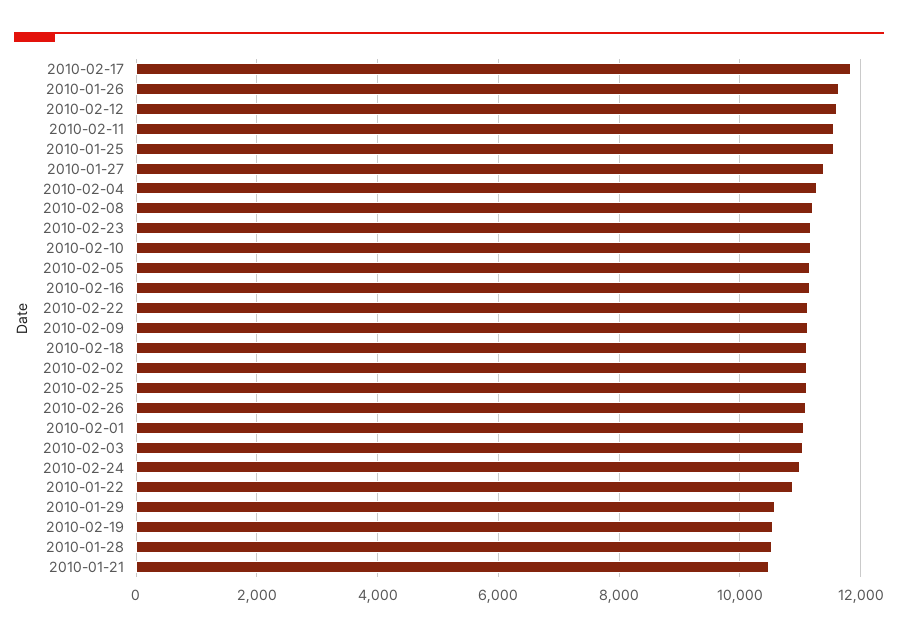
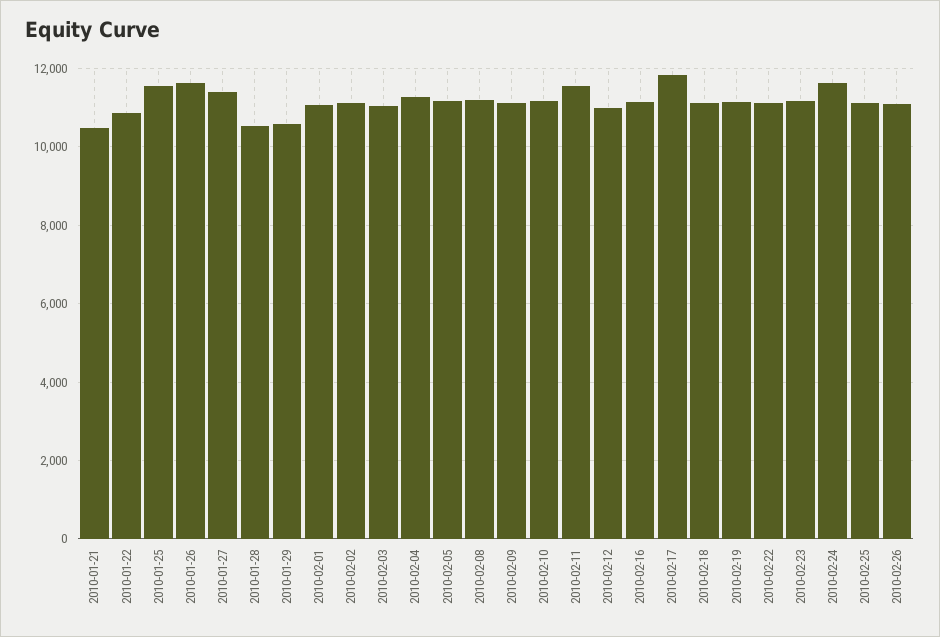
  {
    "2010-02-17": 11800,
    "2010-01-26": 11600,
-   "2010-02-12": 11600,
+   "2010-02-12": 11000,
    "2010-02-11": 11600,
    "2010-01-25": 11600,
    "2010-01-27": 11400,
    "2010-02-04": 11200,
    "2010-02-08": 11200,
    "2010-02-23": 11200,
    "2010-02-10": 11200,
    "2010-02-05": 11200,
    "2010-02-16": 11200,
    "2010-02-22": 11200,
    "2010-02-09": 11200,
    "2010-02-18": 11200,
    "2010-02-02": 11200,
    "2010-02-25": 11200,
    "2010-02-26": 11000,
    "2010-02-01": 11000,
    "2010-02-03": 11000,
-   "2010-02-24": 11000,
+   "2010-02-24": 11600,
    "2010-01-22": 10800,
    "2010-01-29": 10600,
-   "2010-02-19": 10600,
+   "2010-02-19": 11200,
    "2010-01-28": 10600,
    "2010-01-21": 10400
  }

